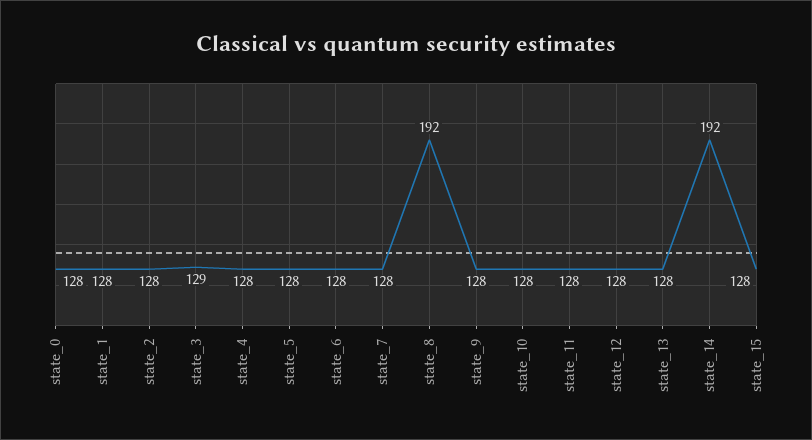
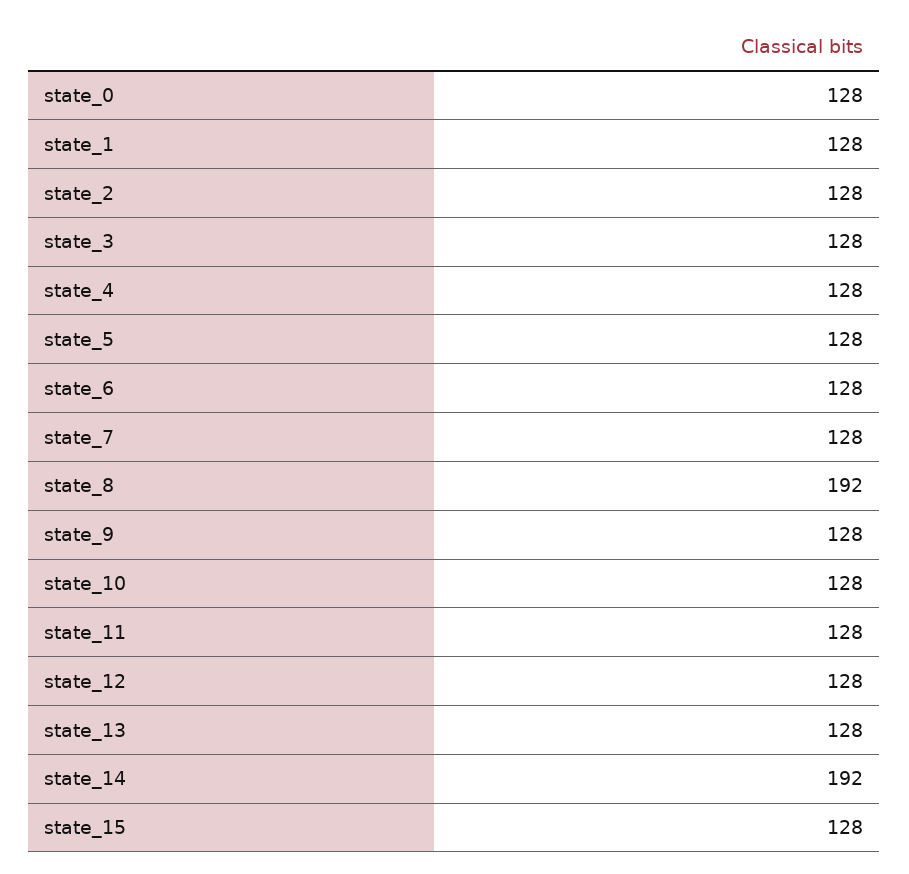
  {
    "state_0": 128,
    "state_1": 128,
    "state_2": 128,
-   "state_3": 129,
+   "state_3": 128,
    "state_4": 128,
    "state_5": 128,
    "state_6": 128,
    "state_7": 128,
    "state_8": 192,
    "state_9": 128,
    "state_10": 128,
    "state_11": 128,
    "state_12": 128,
    "state_13": 128,
    "state_14": 192,
    "state_15": 128
  }

